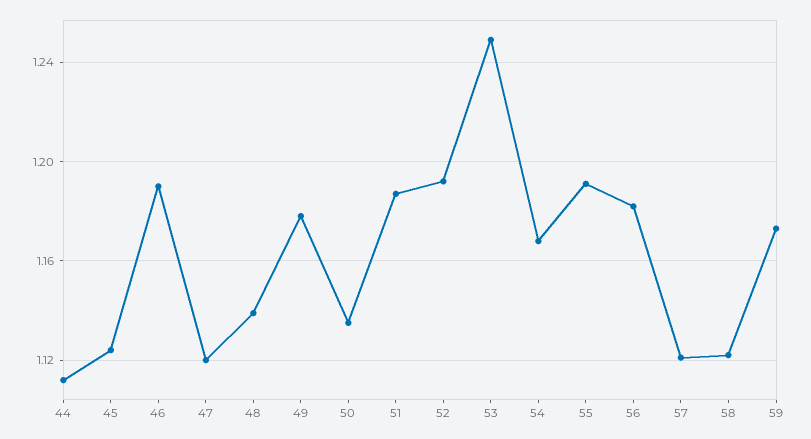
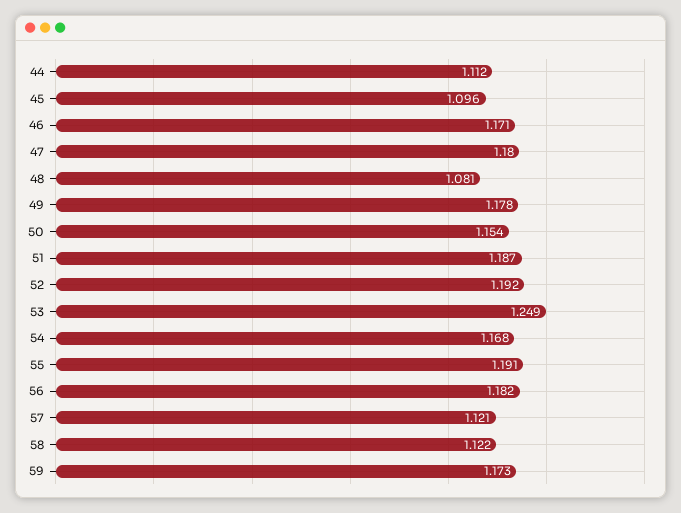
  {
    "44": 1.112,
-   "45": 1.125,
+   "45": 1.096,
-   "46": 1.19,
+   "46": 1.171,
-   "47": 1.12,
+   "47": 1.18,
-   "48": 1.14,
+   "48": 1.081,
    "49": 1.178,
-   "50": 1.135,
+   "50": 1.154,
    "51": 1.187,
    "52": 1.192,
    "53": 1.249,
    "54": 1.168,
    "55": 1.191,
    "56": 1.182,
    "57": 1.121,
    "58": 1.122,
    "59": 1.173
  }

